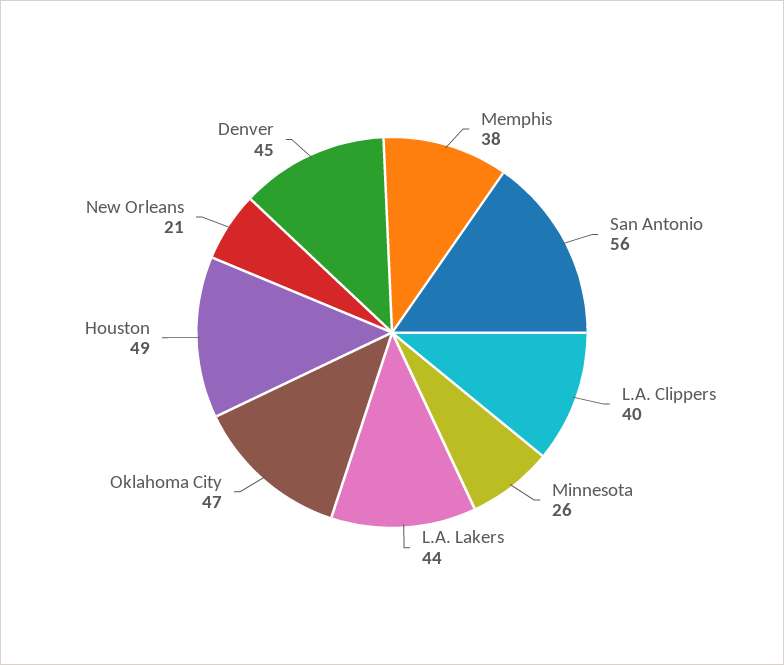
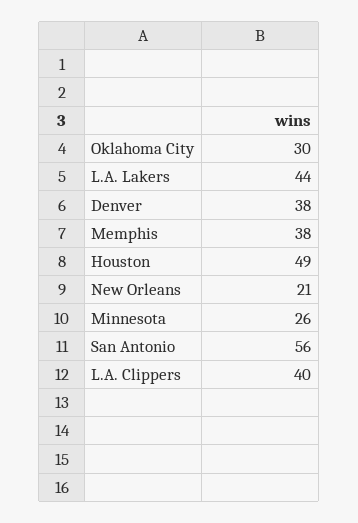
  {
    "Memphis": 38,
    "San Antonio": 56,
    "L.A. Clippers": 40,
    "Minnesota": 26,
    "L.A. Lakers": 44,
-   "Oklahoma City": 47,
+   "Oklahoma City": 30,
    "Houston": 49,
    "New Orleans": 21,
-   "Denver": 45
+   "Denver": 38
  }

